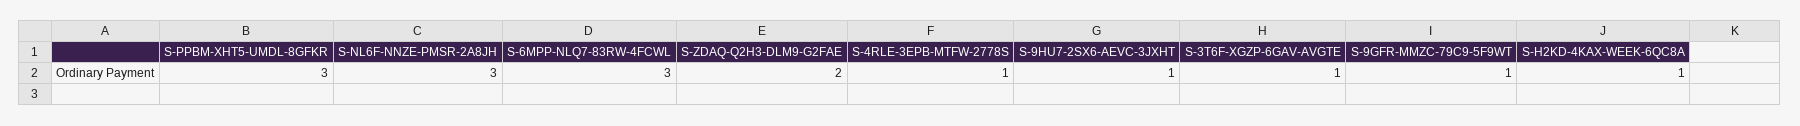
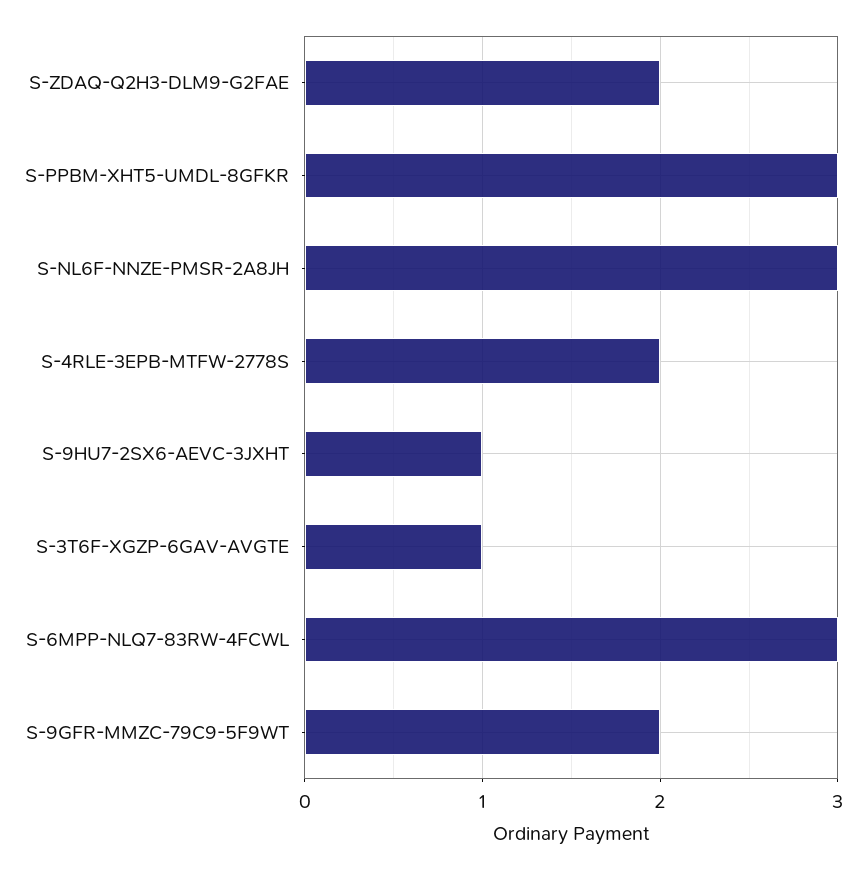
  {
    "S-PPBM-XHT5-UMDL-8GFKR": 3,
    "S-NL6F-NNZE-PMSR-2A8JH": 3,
    "S-6MPP-NLQ7-83RW-4FCWL": 3,
    "S-ZDAQ-Q2H3-DLM9-G2FAE": 2,
-   "S-4RLE-3EPB-MTFW-2778S": 1,
+   "S-4RLE-3EPB-MTFW-2778S": 2,
    "S-9HU7-2SX6-AEVC-3JXHT": 1,
    "S-3T6F-XGZP-6GAV-AVGTE": 1,
-   "S-9GFR-MMZC-79C9-5F9WT": 1,
+   "S-9GFR-MMZC-79C9-5F9WT": 2
-   "S-H2KD-4KAX-WEEK-6QC8A": 1
  }

